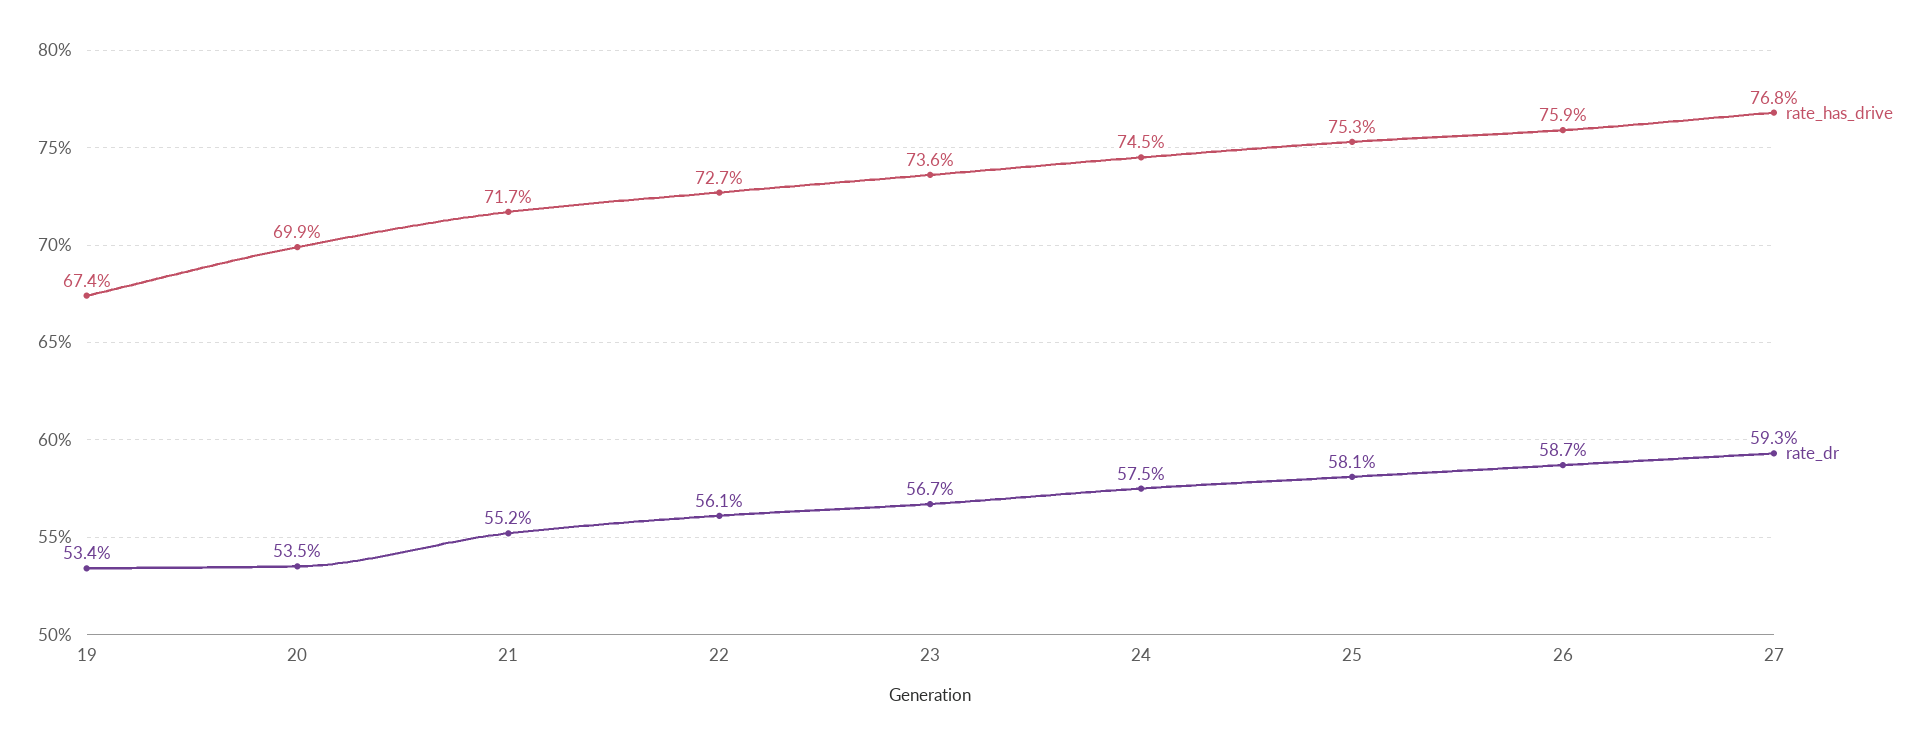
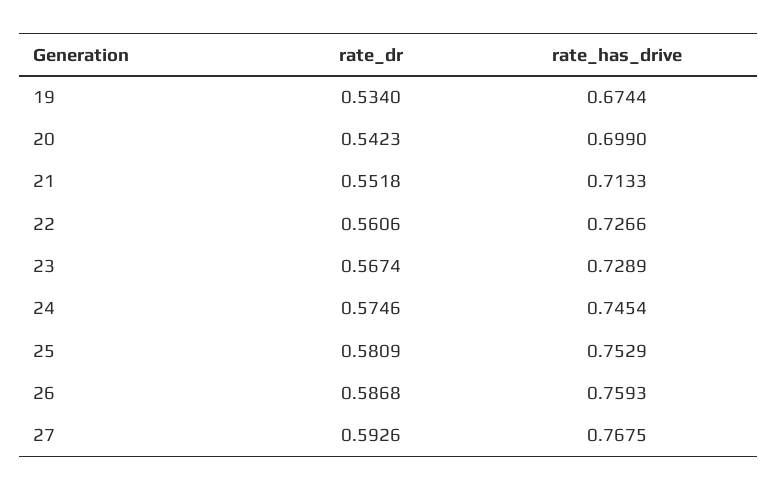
  {
    "rate_has_drive": {
      "19": 0.6744,
      "20": 0.699,
-     "21": 0.717,
+     "21": 0.7133,
      "22": 0.7266,
-     "23": 0.736,
+     "23": 0.7289,
      "24": 0.7454,
      "25": 0.7529,
      "26": 0.7593,
      "27": 0.7675
    },
    "rate_dr": {
      "19": 0.534,
-     "20": 0.535,
+     "20": 0.5423,
      "21": 0.5518,
      "22": 0.5606,
      "23": 0.5674,
      "24": 0.5746,
      "25": 0.5809,
      "26": 0.5868,
      "27": 0.5926
    }
  }

